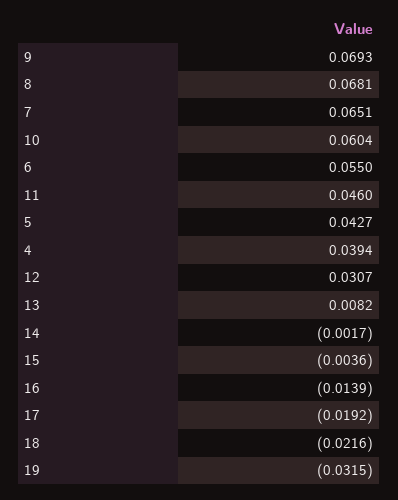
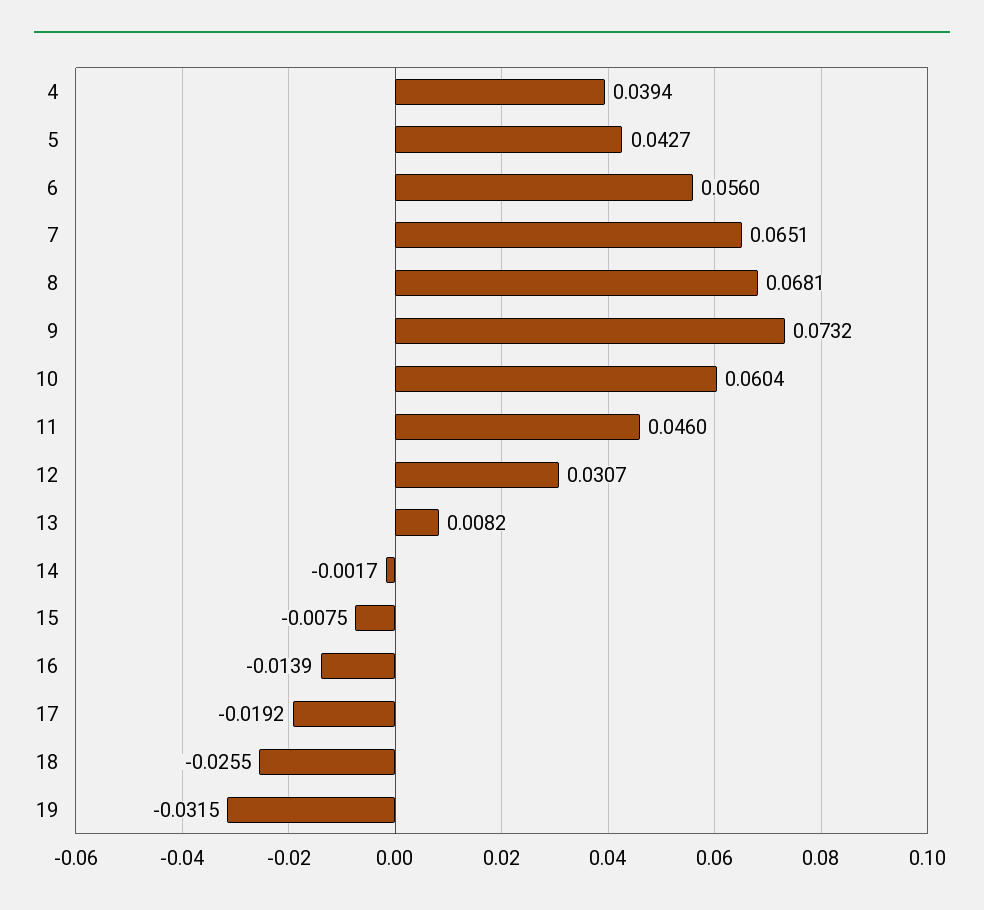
  {
-   "9": 0.0693,
+   "9": 0.0732,
    "8": 0.0681,
    "7": 0.0651,
    "10": 0.0604,
-   "6": 0.055,
+   "6": 0.056,
    "11": 0.046,
    "5": 0.0427,
    "4": 0.0394,
    "12": 0.0307,
    "13": 0.0082,
    "14": -0.0017,
-   "15": -0.0036,
+   "15": -0.0075,
    "16": -0.0139,
    "17": -0.0192,
-   "18": -0.0216,
+   "18": -0.0255,
    "19": -0.0315
  }

